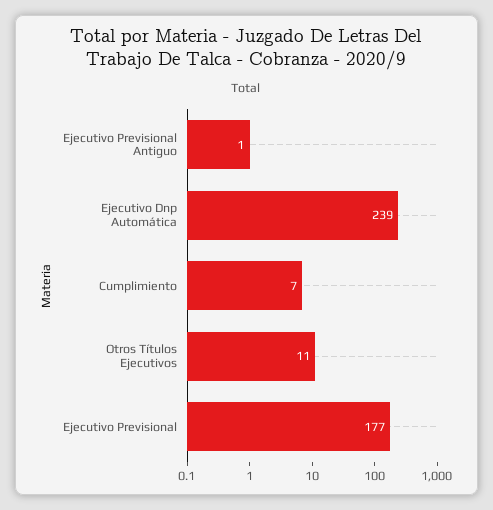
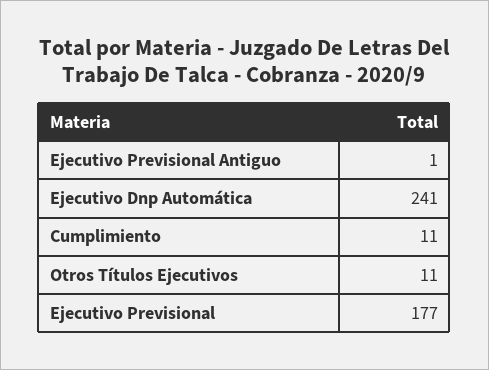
  {
    "Ejecutivo Previsional Antiguo": 1,
-   "Ejecutivo Dnp Automática": 239,
+   "Ejecutivo Dnp Automática": 241,
-   "Cumplimiento": 7,
+   "Cumplimiento": 11,
    "Otros Títulos Ejecutivos": 11,
    "Ejecutivo Previsional": 177
  }

